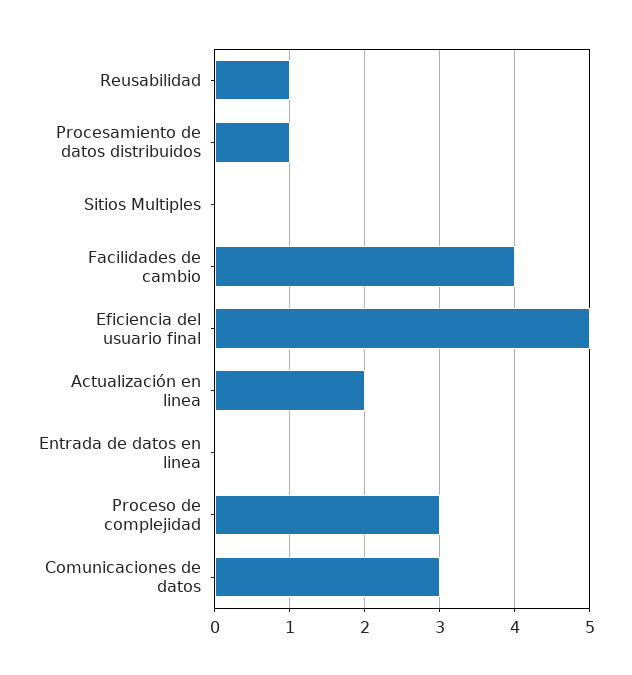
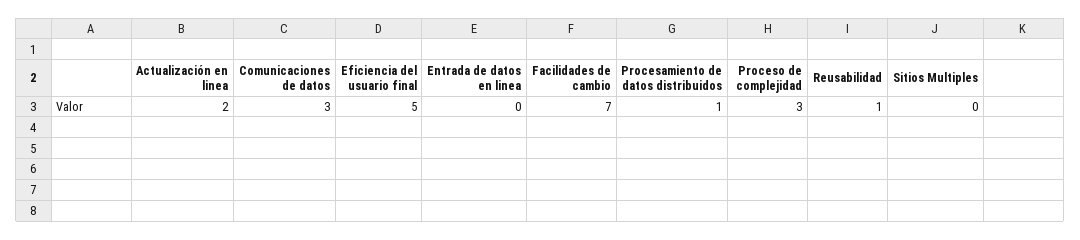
  {
    "Reusabilidad": 1,
    "Procesamiento de datos distribuidos": 1,
    "Sitios Multiples": 0,
-   "Facilidades de cambio": 4,
+   "Facilidades de cambio": 7,
    "Eficiencia del usuario final": 5,
    "Actualización en linea": 2,
    "Entrada de datos en linea": 0,
    "Proceso de complejidad": 3,
    "Comunicaciones de datos": 3
  }

